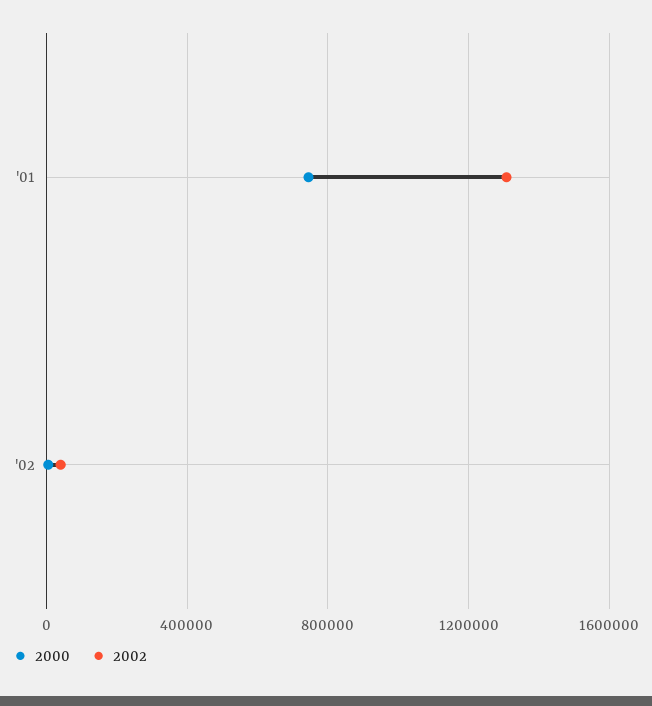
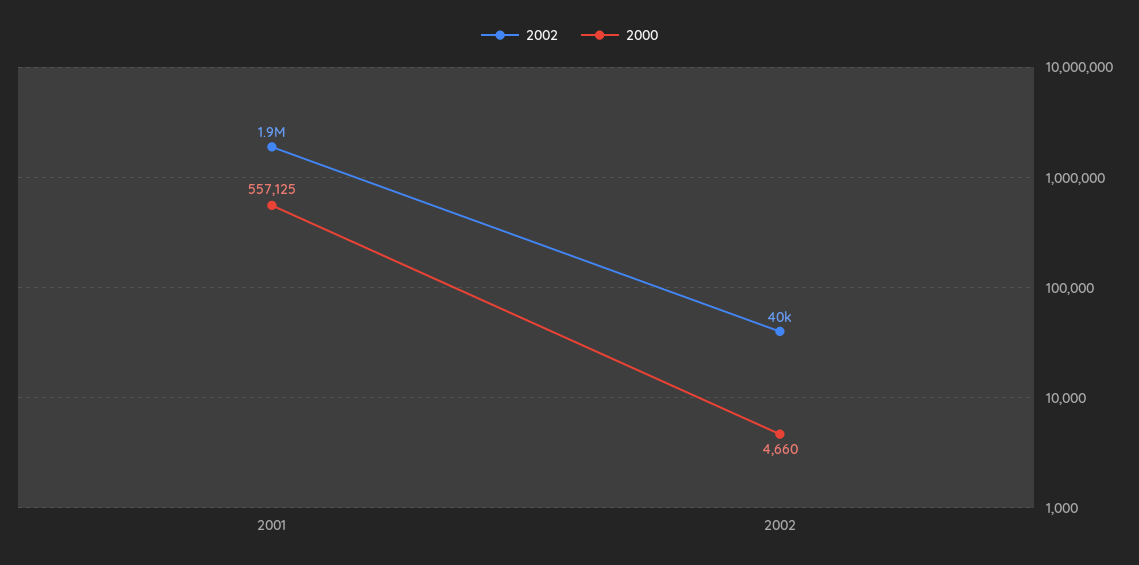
  {
    "2000": {
-     "'01": 750000,
+     "'01": 557125,
      "'02": 4660
    },
    "2002": {
-     "'01": 1300000,
+     "'01": 1900000,
      "'02": 40000
    }
  }

